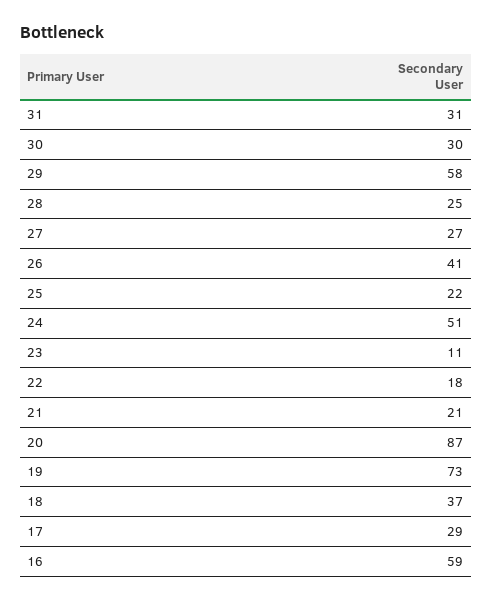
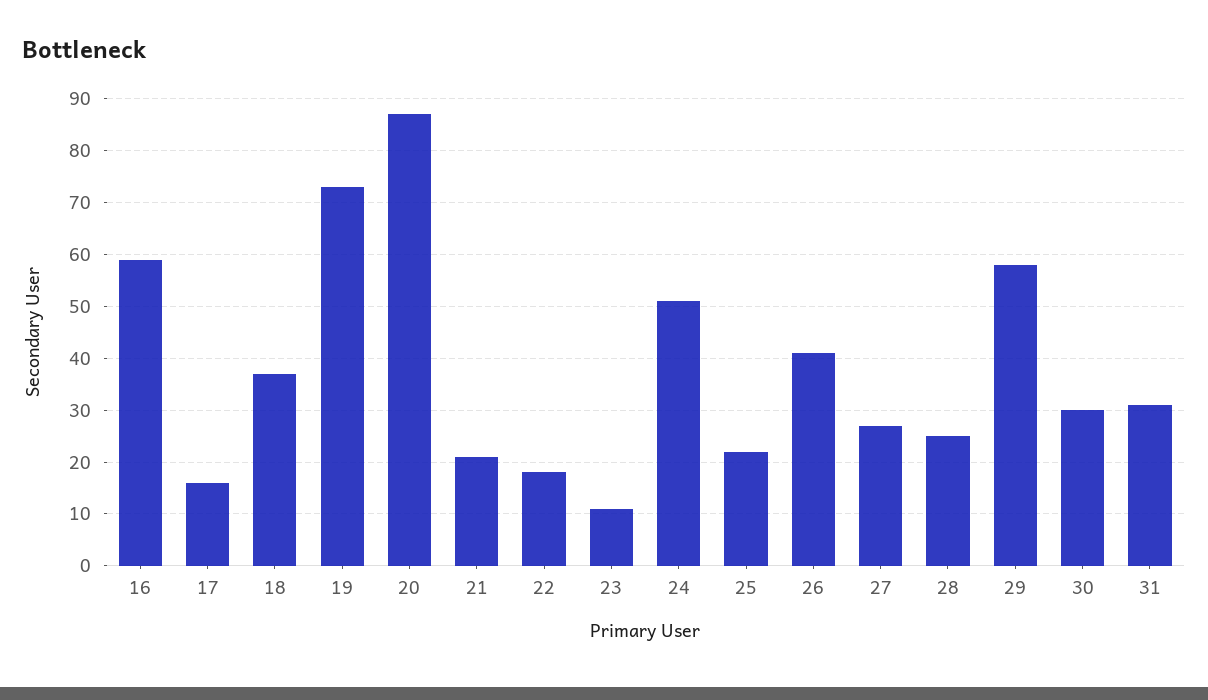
  {
    "31": 31,
    "30": 30,
    "29": 58,
    "28": 25,
    "27": 27,
    "26": 41,
    "25": 22,
    "24": 51,
    "23": 11,
    "22": 18,
    "21": 21,
    "20": 87,
    "19": 73,
    "18": 37,
-   "17": 29,
+   "17": 15,
    "16": 59
  }

